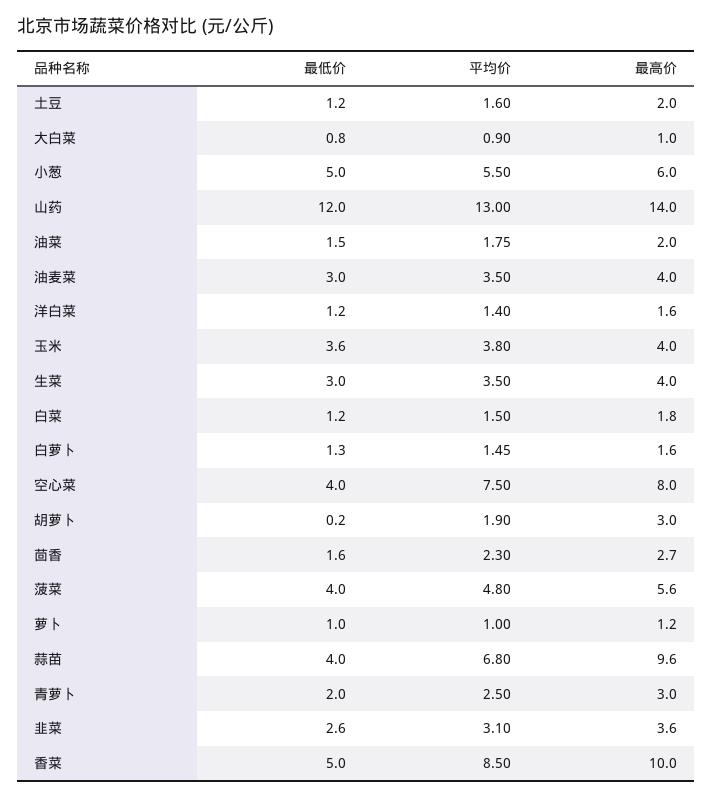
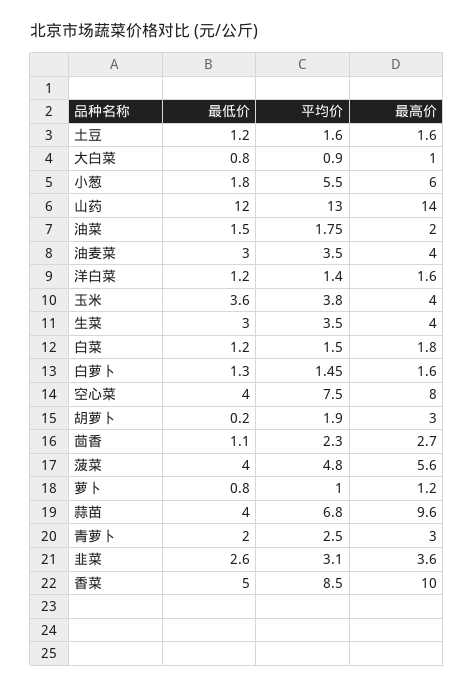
  {
    "最低价": {
      "土豆": 1.2,
      "大白菜": 0.8,
-     "小葱": 5,
+     "小葱": 1.8,
      "山药": 12,
      "油菜": 1.5,
      "油麦菜": 3,
      "洋白菜": 1.2,
      "玉米": 3.6,
      "生菜": 3,
      "白菜": 1.2,
      "白萝卜": 1.3,
      "空心菜": 4,
      "胡萝卜": 0.2,
-     "茴香": 1.6,
+     "茴香": 1.1,
      "菠菜": 4,
-     "萝卜": 1,
+     "萝卜": 0.8,
      "蒜苗": 4,
      "青萝卜": 2,
      "韭菜": 2.6,
      "香菜": 5
    },
    "平均价": {
      "土豆": 1.6,
      "大白菜": 0.9,
      "小葱": 5.5,
      "山药": 13,
      "油菜": 1.75,
      "油麦菜": 3.5,
      "洋白菜": 1.4,
      "玉米": 3.8,
      "生菜": 3.5,
      "白菜": 1.5,
      "白萝卜": 1.45,
      "空心菜": 7.5,
      "胡萝卜": 1.9,
      "茴香": 2.3,
      "菠菜": 4.8,
      "萝卜": 1,
      "蒜苗": 6.8,
      "青萝卜": 2.5,
      "韭菜": 3.1,
      "香菜": 8.5
    },
    "最高价": {
-     "土豆": 2,
+     "土豆": 1.6,
      "大白菜": 1,
      "小葱": 6,
      "山药": 14,
      "油菜": 2,
      "油麦菜": 4,
      "洋白菜": 1.6,
      "玉米": 4,
      "生菜": 4,
      "白菜": 1.8,
      "白萝卜": 1.6,
      "空心菜": 8,
      "胡萝卜": 3,
      "茴香": 2.7,
      "菠菜": 5.6,
      "萝卜": 1.2,
      "蒜苗": 9.6,
      "青萝卜": 3,
      "韭菜": 3.6,
      "香菜": 10
    }
  }

